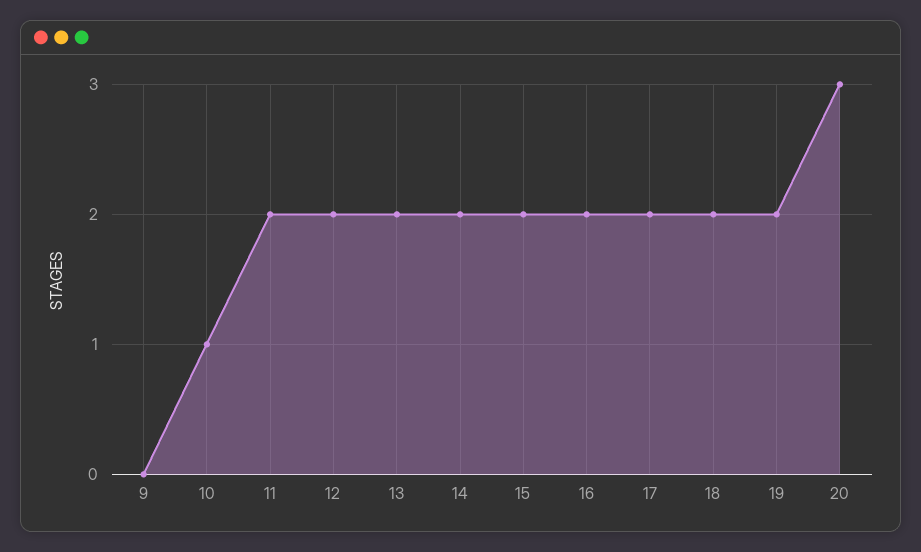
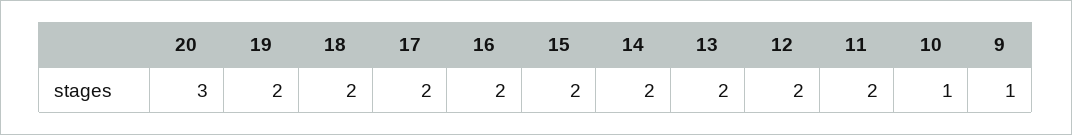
  {
-   "9": 0,
+   "9": 1,
    "10": 1,
    "11": 2,
    "12": 2,
    "13": 2,
    "14": 2,
    "15": 2,
    "16": 2,
    "17": 2,
    "18": 2,
    "19": 2,
    "20": 3
  }

